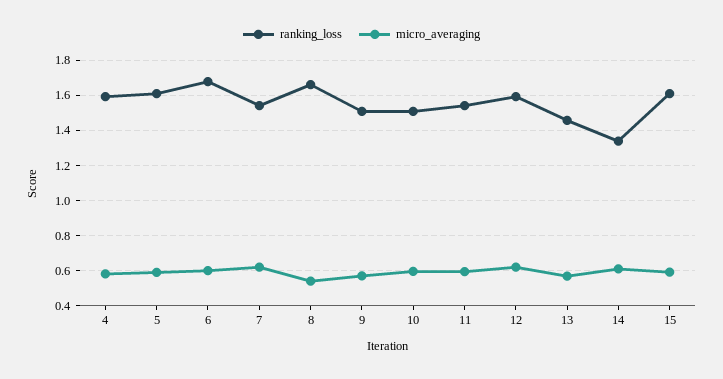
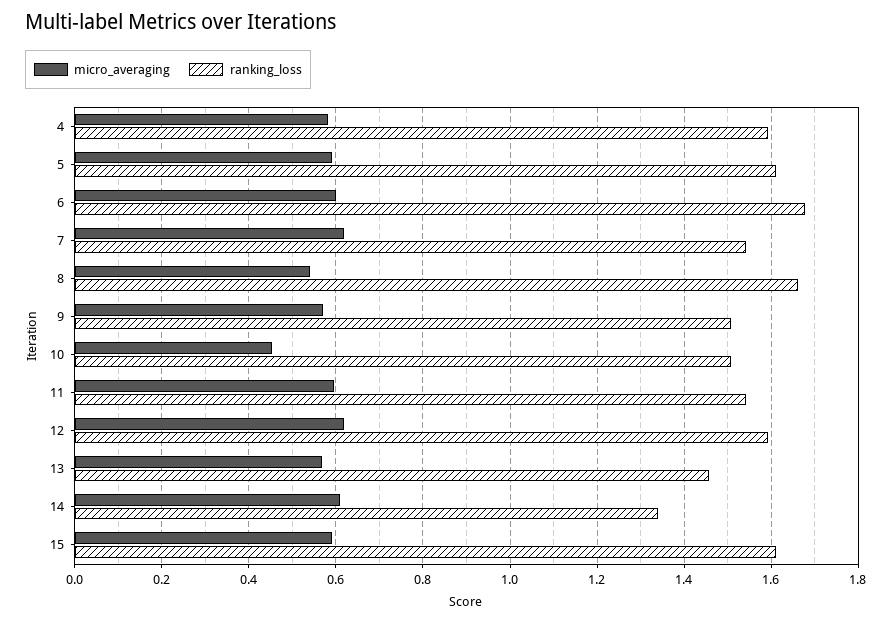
  {
    "ranking_loss": {
      "4": 1.6,
      "5": 1.62,
      "6": 1.68,
      "7": 1.54,
      "8": 1.66,
      "9": 1.5,
      "10": 1.5,
      "11": 1.54,
      "12": 1.6,
      "13": 1.46,
      "14": 1.34,
      "15": 1.62
    },
    "micro_averaging": {
      "4": 0.58,
      "5": 0.6,
      "6": 0.6,
      "7": 0.62,
      "8": 0.54,
      "9": 0.56,
-     "10": 0.6,
+     "10": 0.46,
      "11": 0.6,
      "12": 0.62,
      "13": 0.56,
      "14": 0.62,
      "15": 0.6
    }
  }

